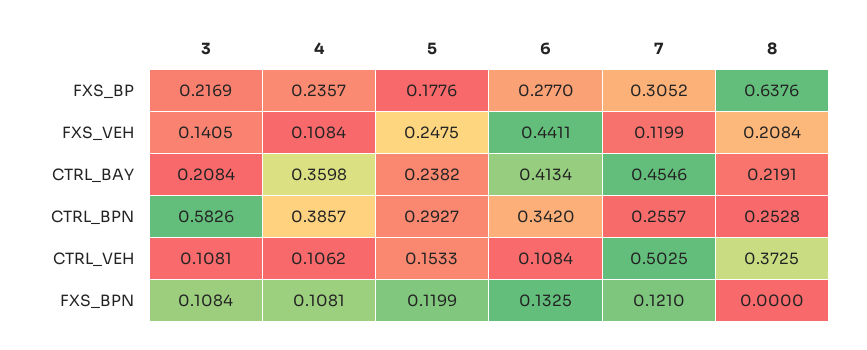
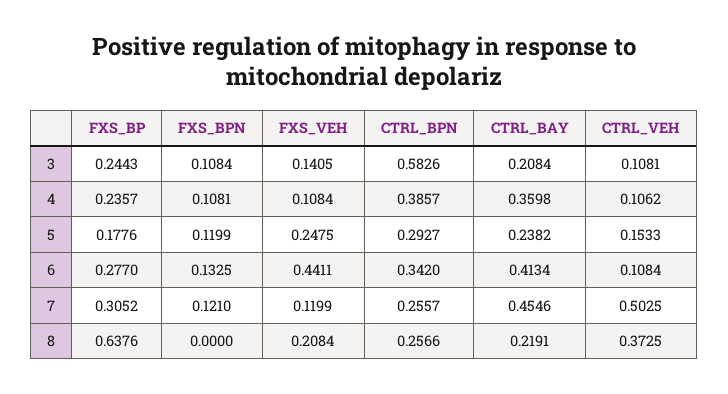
  {
    "3": {
-     "FXS_BP": 0.2169,
+     "FXS_BP": 0.2443,
      "FXS_VEH": 0.1405,
      "CTRL_BAY": 0.2084,
      "CTRL_BPN": 0.5826,
      "CTRL_VEH": 0.1081,
      "FXS_BPN": 0.1084
    },
    "4": {
      "FXS_BP": 0.2357,
      "FXS_VEH": 0.1084,
      "CTRL_BAY": 0.3598,
      "CTRL_BPN": 0.3857,
      "CTRL_VEH": 0.1062,
      "FXS_BPN": 0.1081
    },
    "5": {
      "FXS_BP": 0.1776,
      "FXS_VEH": 0.2475,
      "CTRL_BAY": 0.2382,
      "CTRL_BPN": 0.2927,
      "CTRL_VEH": 0.1533,
      "FXS_BPN": 0.1199
    },
    "6": {
      "FXS_BP": 0.277,
      "FXS_VEH": 0.4411,
      "CTRL_BAY": 0.4134,
      "CTRL_BPN": 0.342,
      "CTRL_VEH": 0.1084,
      "FXS_BPN": 0.1325
    },
    "7": {
      "FXS_BP": 0.3052,
      "FXS_VEH": 0.1199,
      "CTRL_BAY": 0.4546,
      "CTRL_BPN": 0.2557,
      "CTRL_VEH": 0.5025,
      "FXS_BPN": 0.121
    },
    "8": {
      "FXS_BP": 0.6376,
      "FXS_VEH": 0.2084,
      "CTRL_BAY": 0.2191,
-     "CTRL_BPN": 0.2528,
+     "CTRL_BPN": 0.2566,
      "CTRL_VEH": 0.3725,
      "FXS_BPN": 0
    }
  }

